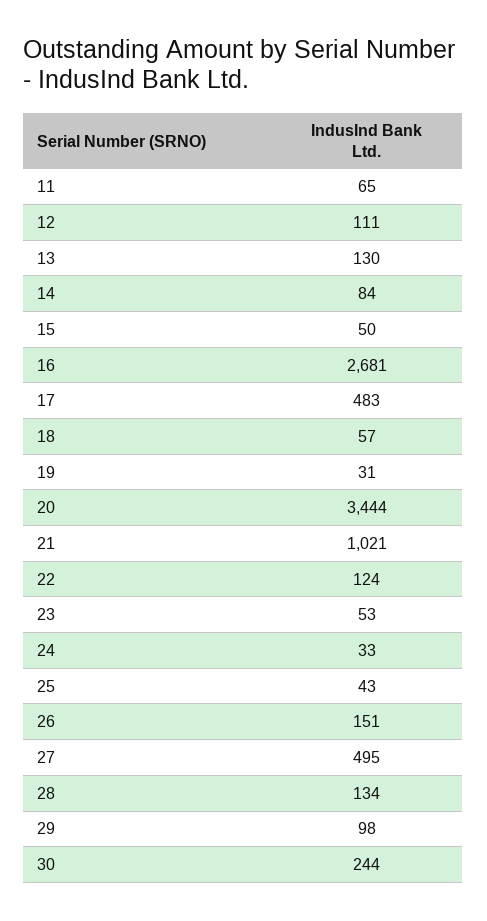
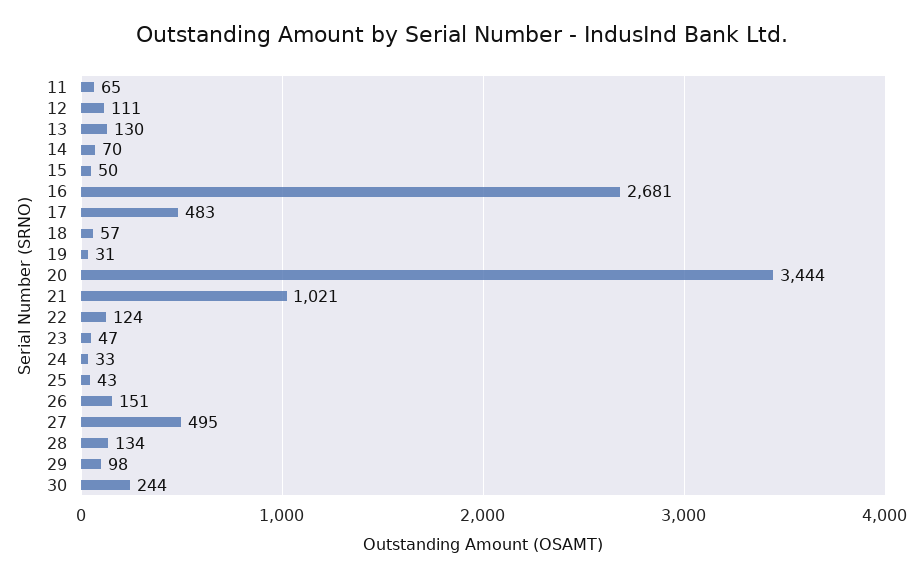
  {
    "11": 65,
    "12": 111,
    "13": 130,
-   "14": 84,
+   "14": 70,
    "15": 50,
    "16": 2681,
    "17": 483,
    "18": 57,
    "19": 31,
    "20": 3444,
    "21": 1021,
    "22": 124,
-   "23": 53,
+   "23": 47,
    "24": 33,
    "25": 43,
    "26": 151,
    "27": 495,
    "28": 134,
    "29": 98,
    "30": 244
  }

